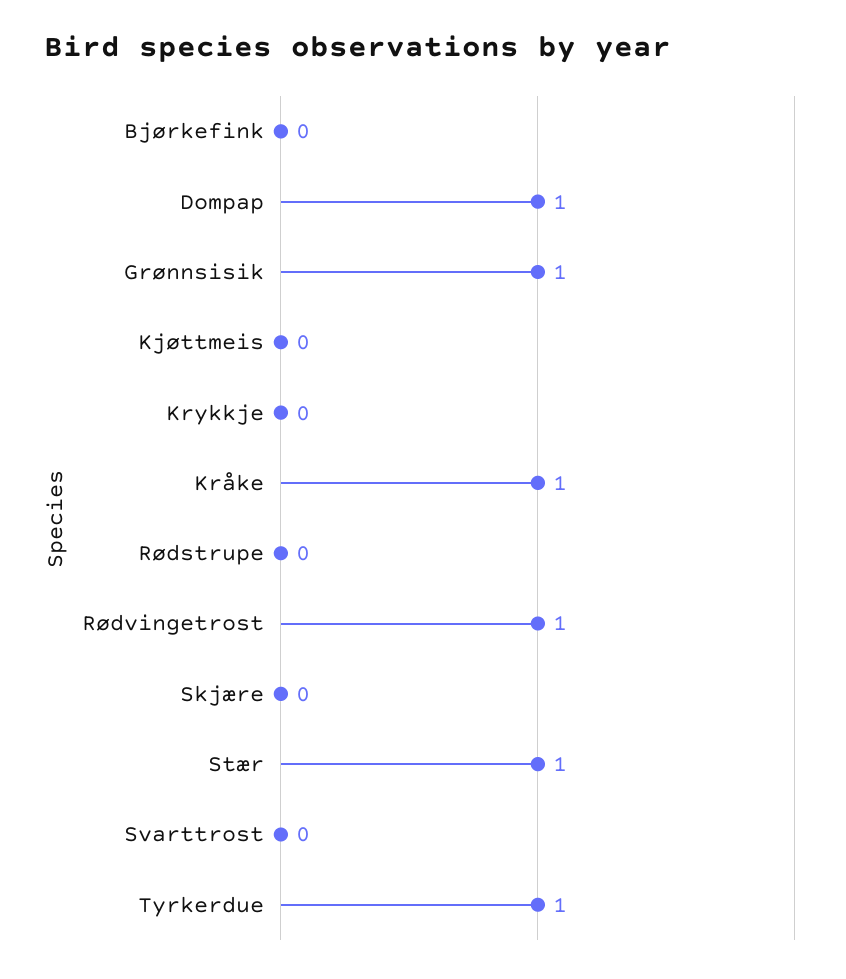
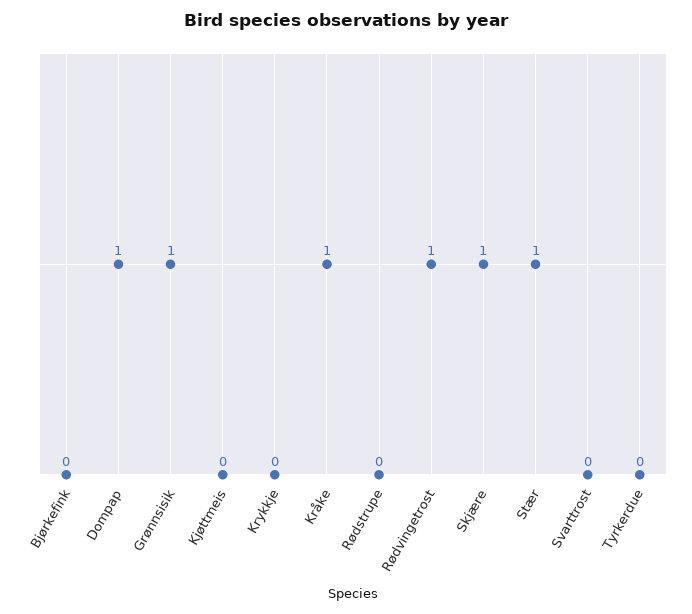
  {
    "Bjørkefink": 0,
    "Dompap": 1,
    "Grønnsisik": 1,
    "Kjøttmeis": 0,
    "Krykkje": 0,
    "Kråke": 1,
    "Rødstrupe": 0,
    "Rødvingetrost": 1,
-   "Skjære": 0,
+   "Skjære": 1,
    "Stær": 1,
    "Svarttrost": 0,
-   "Tyrkerdue": 1
+   "Tyrkerdue": 0
  }

